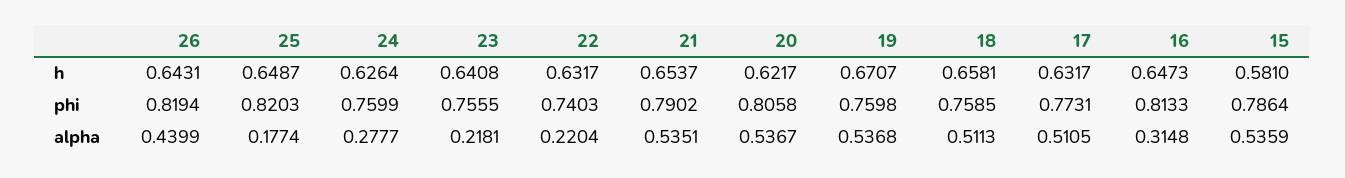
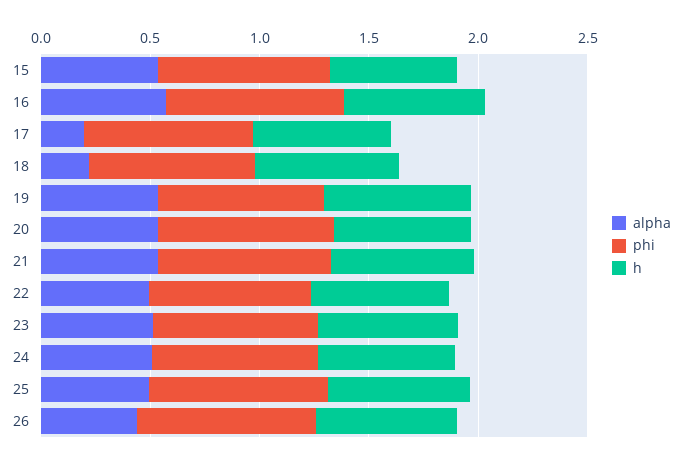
  {
    "h": {
      "26": 0.6431,
      "25": 0.6487,
      "24": 0.6264,
      "23": 0.6408,
      "22": 0.6317,
      "21": 0.6537,
      "20": 0.6217,
      "19": 0.6707,
      "18": 0.6581,
      "17": 0.6317,
      "16": 0.6473,
      "15": 0.581
    },
    "phi": {
      "26": 0.8194,
      "25": 0.8203,
      "24": 0.7599,
      "23": 0.7555,
      "22": 0.7403,
      "21": 0.7902,
      "20": 0.8058,
      "19": 0.7598,
      "18": 0.7585,
      "17": 0.7731,
      "16": 0.8133,
      "15": 0.7864
    },
    "alpha": {
      "26": 0.4399,
-     "25": 0.1774,
+     "25": 0.5,
-     "24": 0.2777,
+     "24": 0.5,
-     "23": 0.2181,
+     "23": 0.5,
-     "22": 0.2204,
+     "22": 0.5,
      "21": 0.5351,
      "20": 0.5367,
      "19": 0.5368,
-     "18": 0.5113,
+     "18": 0.2,
-     "17": 0.5105,
+     "17": 0.2,
-     "16": 0.3148,
+     "16": 0.6,
      "15": 0.5359
    }
  }

